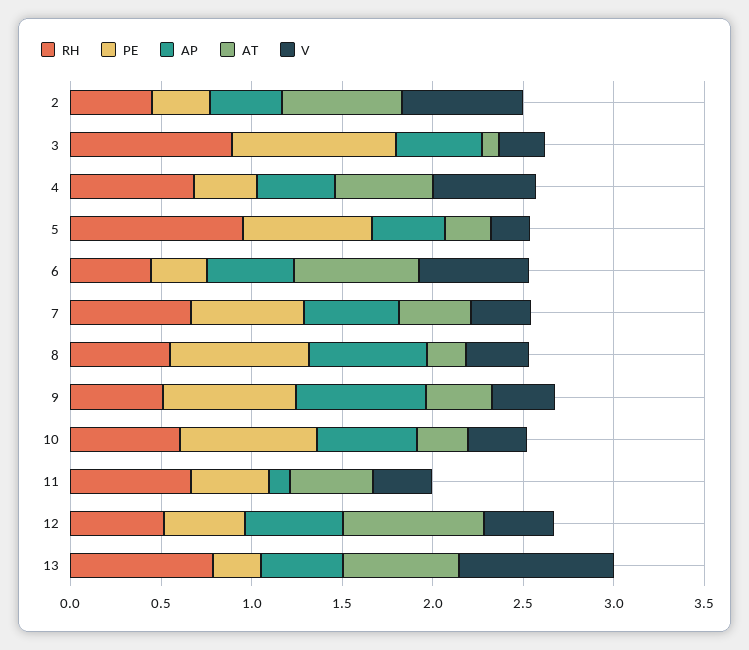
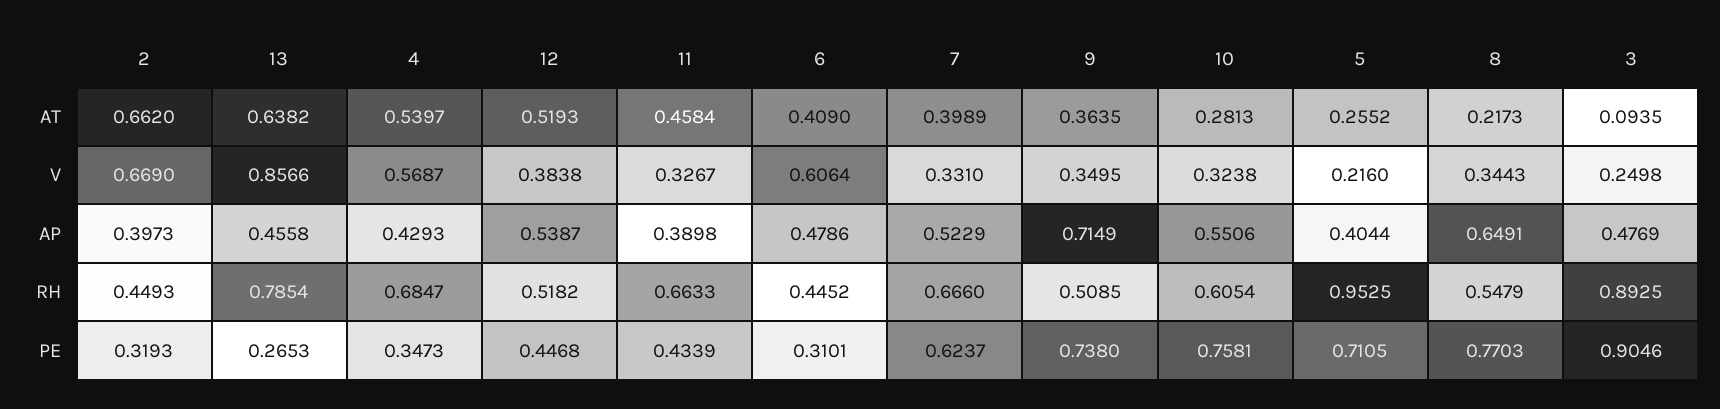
  {
    "RH": {
      "2": 0.4493,
      "3": 0.8925,
      "4": 0.6847,
      "5": 0.9525,
      "6": 0.4452,
      "7": 0.666,
      "8": 0.5479,
      "9": 0.5085,
      "10": 0.6054,
      "11": 0.6633,
      "12": 0.5182,
      "13": 0.7854
    },
    "PE": {
      "2": 0.3193,
      "3": 0.9046,
      "4": 0.3473,
      "5": 0.7105,
      "6": 0.3101,
      "7": 0.6237,
      "8": 0.7703,
      "9": 0.738,
      "10": 0.7581,
      "11": 0.4339,
      "12": 0.4468,
      "13": 0.2653
    },
    "AP": {
      "2": 0.3973,
      "3": 0.4769,
      "4": 0.4293,
      "5": 0.4044,
      "6": 0.4786,
      "7": 0.5229,
      "8": 0.6491,
      "9": 0.7149,
      "10": 0.5506,
-     "11": 0.1,
+     "11": 0.3898,
      "12": 0.5387,
      "13": 0.4558
    },
    "AT": {
      "2": 0.662,
      "3": 0.0935,
      "4": 0.5397,
      "5": 0.2552,
-     "6": 0.7,
+     "6": 0.409,
      "7": 0.3989,
      "8": 0.2173,
      "9": 0.3635,
      "10": 0.2813,
      "11": 0.4584,
-     "12": 0.8,
+     "12": 0.5193,
      "13": 0.6382
    },
    "V": {
      "2": 0.669,
      "3": 0.2498,
      "4": 0.5687,
      "5": 0.216,
      "6": 0.6064,
      "7": 0.331,
      "8": 0.3443,
      "9": 0.3495,
      "10": 0.3238,
      "11": 0.3267,
      "12": 0.3838,
      "13": 0.8566
    }
  }

